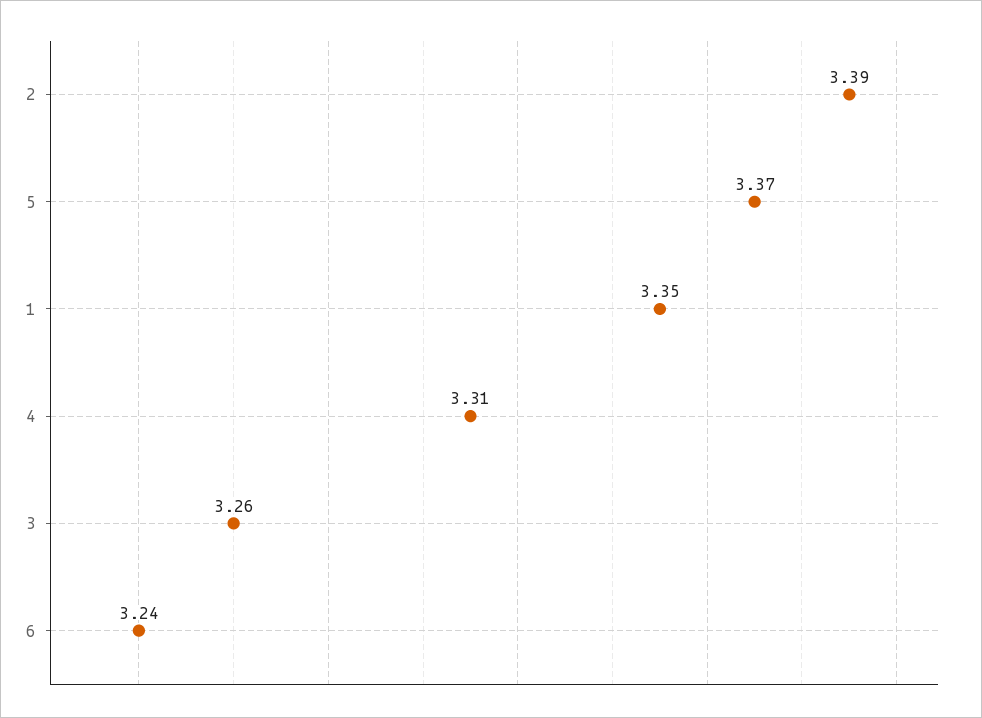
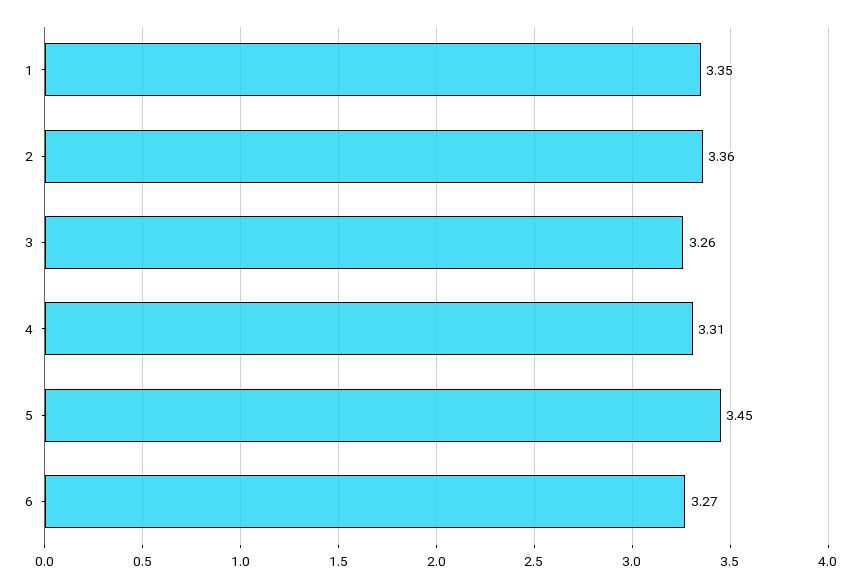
  {
-   "2": 3.39,
+   "2": 3.36,
-   "5": 3.37,
+   "5": 3.45,
    "1": 3.35,
    "4": 3.31,
    "3": 3.26,
-   "6": 3.24
+   "6": 3.27
  }

